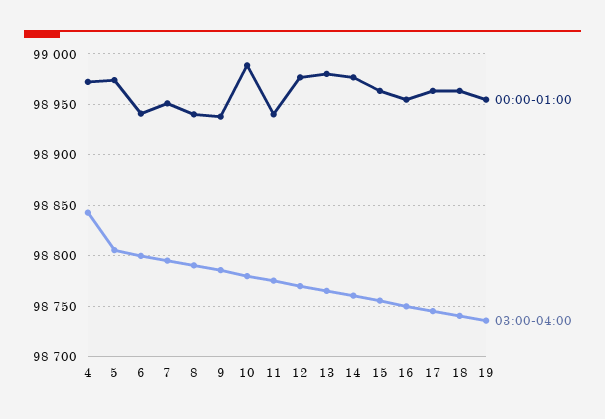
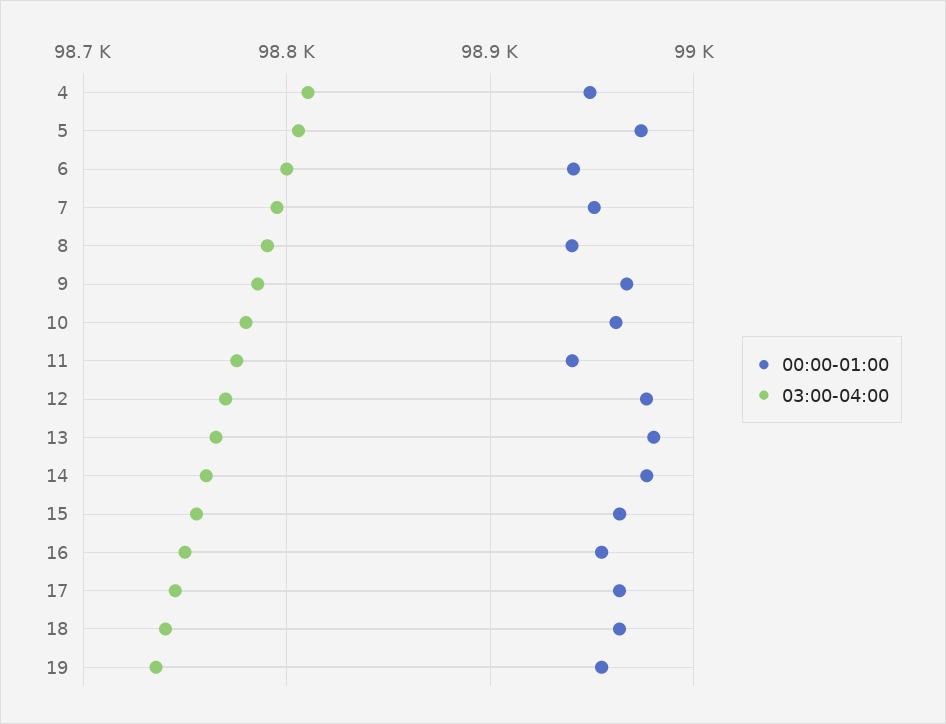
  {
    "00:00-01:00": {
-     "4": 98970,
+     "4": 98950,
      "5": 98970,
      "6": 98940,
      "7": 98950,
      "8": 98940,
-     "9": 98940,
+     "9": 98970,
-     "10": 98990,
+     "10": 98960,
      "11": 98940,
      "12": 98980,
      "13": 98980,
      "14": 98980,
      "15": 98960,
      "16": 98950,
      "17": 98960,
      "18": 98960,
      "19": 98950
    },
    "03:00-04:00": {
-     "4": 98840,
+     "4": 98810,
      "5": 98810,
      "6": 98800,
      "7": 98800,
      "8": 98790,
      "9": 98790,
      "10": 98780,
      "11": 98780,
      "12": 98770,
      "13": 98770,
      "14": 98760,
      "15": 98760,
      "16": 98750,
      "17": 98750,
      "18": 98740,
      "19": 98740
    }
  }

